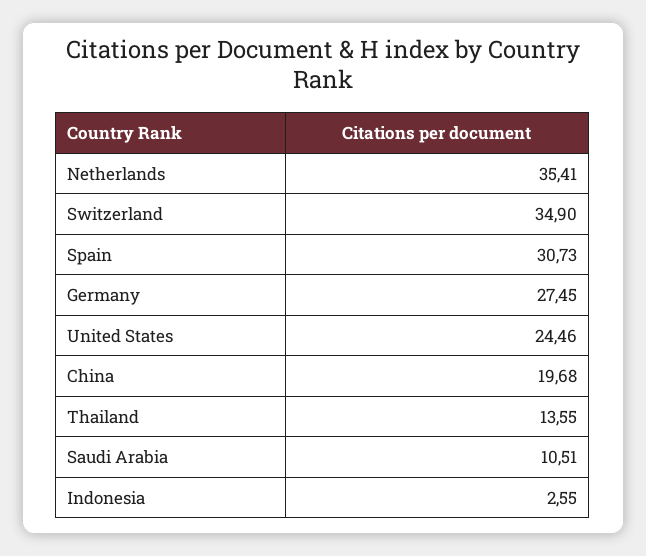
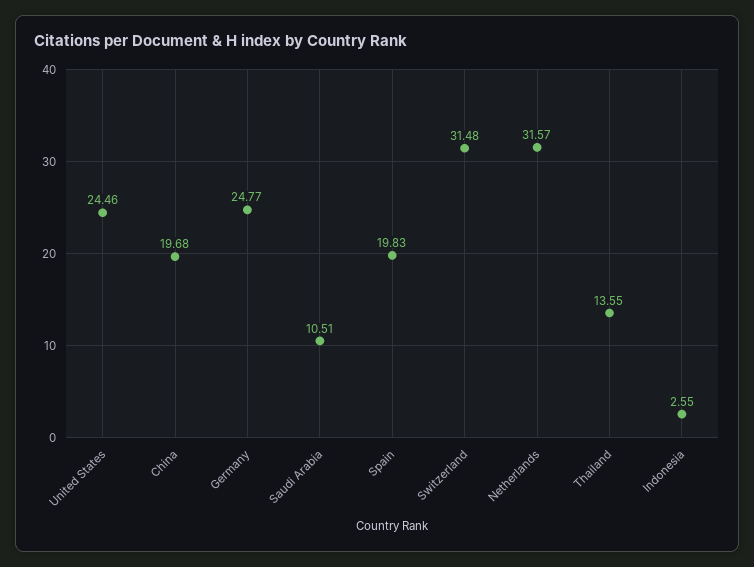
  {
-   "Netherlands": 35.41,
+   "Netherlands": 31.57,
-   "Switzerland": 34.9,
+   "Switzerland": 31.48,
-   "Spain": 30.73,
+   "Spain": 19.83,
-   "Germany": 27.45,
+   "Germany": 24.77,
    "United States": 24.46,
    "China": 19.68,
    "Thailand": 13.55,
    "Saudi Arabia": 10.51,
    "Indonesia": 2.55
  }

